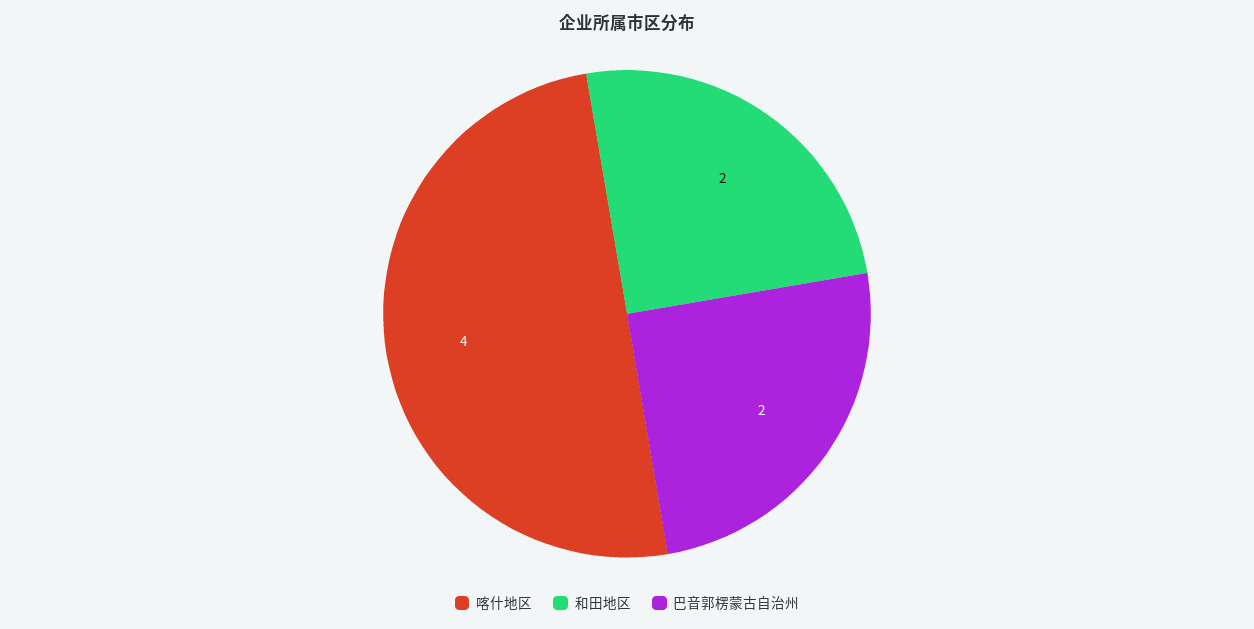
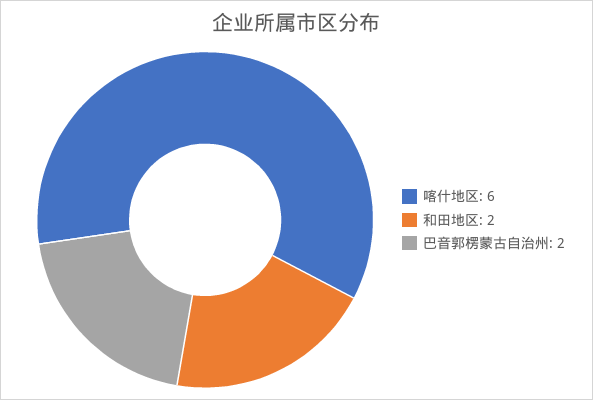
  {
-   "喀什地区": 4,
+   "喀什地区": 6,
    "和田地区": 2,
    "巴音郭楞蒙古自治州": 2
  }

